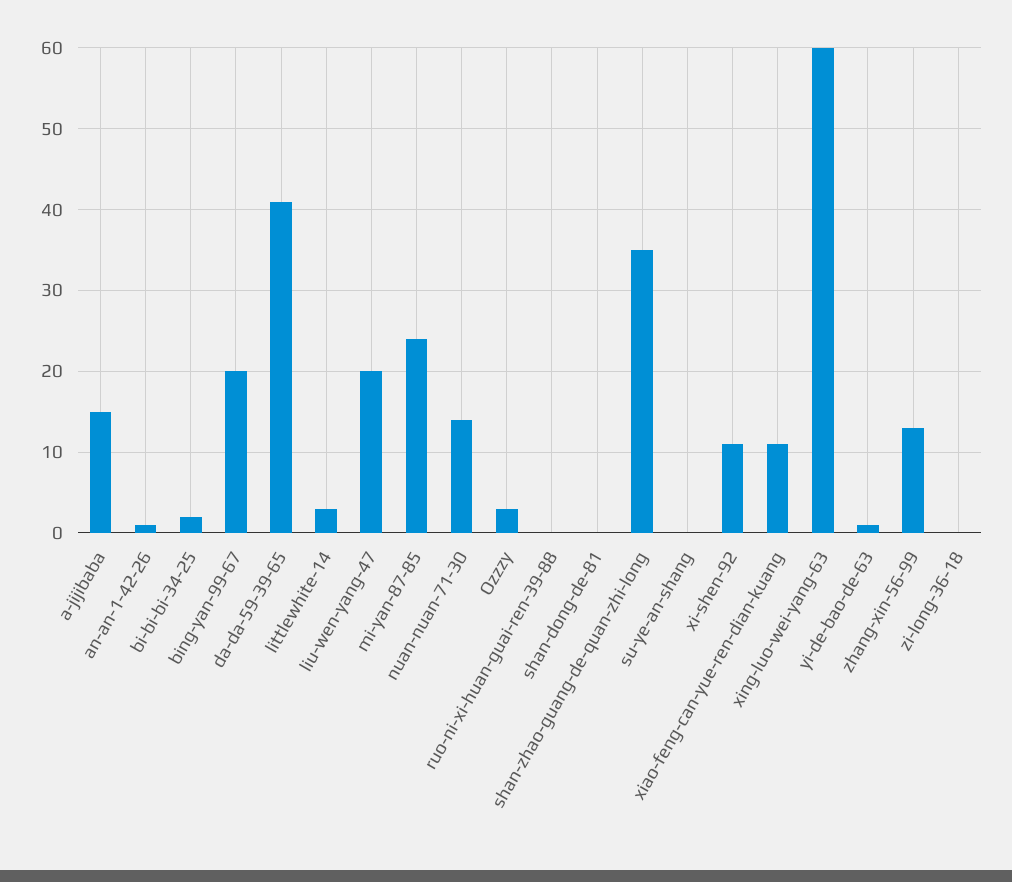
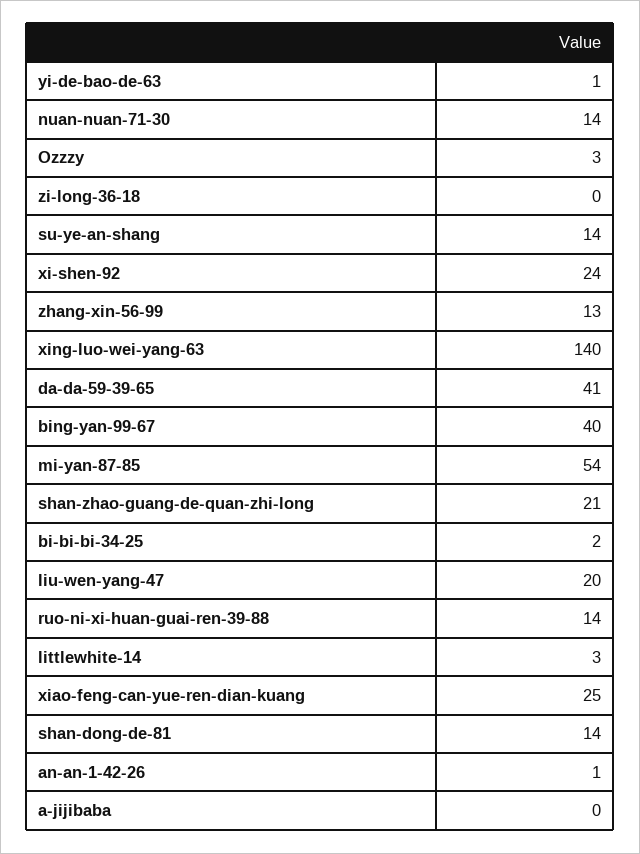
  {
-   "a-jijibaba": 15,
+   "a-jijibaba": 0,
    "an-an-1-42-26": 1,
    "bi-bi-bi-34-25": 2,
-   "bing-yan-99-67": 20,
+   "bing-yan-99-67": 40,
    "da-da-59-39-65": 41,
    "littlewhite-14": 3,
    "liu-wen-yang-47": 20,
-   "mi-yan-87-85": 24,
+   "mi-yan-87-85": 54,
    "nuan-nuan-71-30": 14,
    "Ozzzy": 3,
-   "ruo-ni-xi-huan-guai-ren-39-88": 0,
+   "ruo-ni-xi-huan-guai-ren-39-88": 14,
-   "shan-dong-de-81": 0,
+   "shan-dong-de-81": 14,
-   "shan-zhao-guang-de-quan-zhi-long": 35,
+   "shan-zhao-guang-de-quan-zhi-long": 21,
-   "su-ye-an-shang": 0,
+   "su-ye-an-shang": 14,
-   "xi-shen-92": 11,
+   "xi-shen-92": 24,
-   "xiao-feng-can-yue-ren-dian-kuang": 11,
+   "xiao-feng-can-yue-ren-dian-kuang": 25,
-   "xing-luo-wei-yang-63": 60,
+   "xing-luo-wei-yang-63": 140,
    "yi-de-bao-de-63": 1,
    "zhang-xin-56-99": 13,
    "zi-long-36-18": 0
  }

